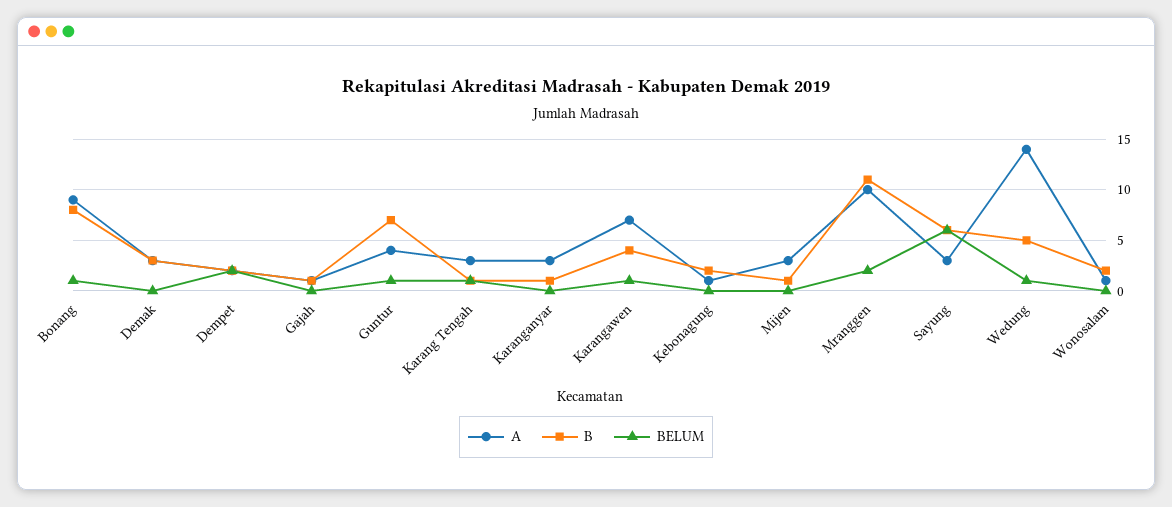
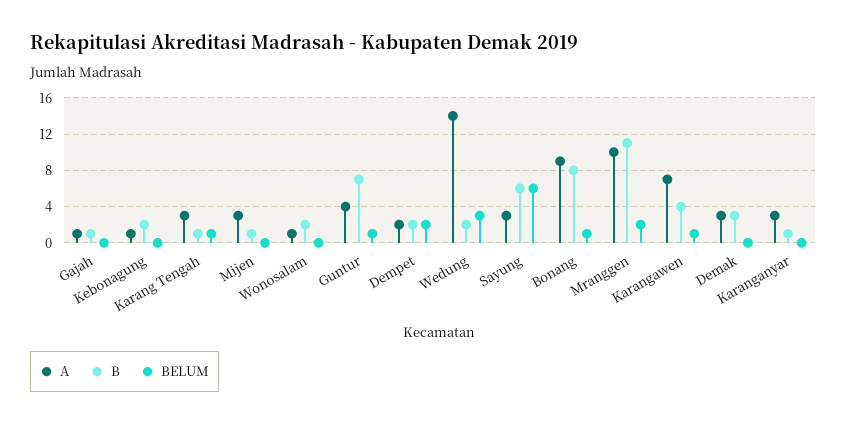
  {
    "A": {
      "Bonang": 9,
      "Demak": 3,
      "Dempet": 2,
      "Gajah": 1,
      "Guntur": 4,
      "Karang Tengah": 3,
      "Karanganyar": 3,
      "Karangawen": 7,
      "Kebonagung": 1,
      "Mijen": 3,
      "Mranggen": 10,
      "Sayung": 3,
      "Wedung": 14,
      "Wonosalam": 1
    },
    "B": {
      "Bonang": 8,
      "Demak": 3,
      "Dempet": 2,
      "Gajah": 1,
      "Guntur": 7,
      "Karang Tengah": 1,
      "Karanganyar": 1,
      "Karangawen": 4,
      "Kebonagung": 2,
      "Mijen": 1,
      "Mranggen": 11,
      "Sayung": 6,
-     "Wedung": 5,
+     "Wedung": 2,
      "Wonosalam": 2
    },
    "BELUM": {
      "Bonang": 1,
      "Demak": 0,
      "Dempet": 2,
      "Gajah": 0,
      "Guntur": 1,
      "Karang Tengah": 1,
      "Karanganyar": 0,
      "Karangawen": 1,
      "Kebonagung": 0,
      "Mijen": 0,
      "Mranggen": 2,
      "Sayung": 6,
-     "Wedung": 1,
+     "Wedung": 3,
      "Wonosalam": 0
    }
  }

